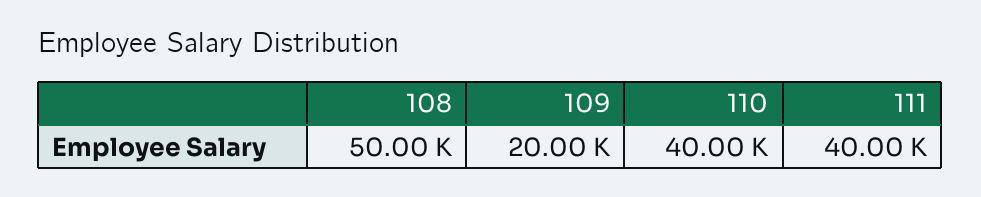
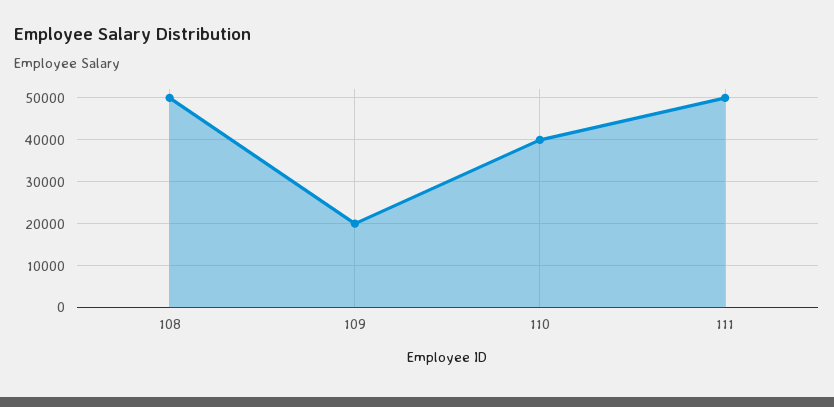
  {
    "108": 50000,
    "109": 20000,
    "110": 40000,
-   "111": 40000
+   "111": 50000
  }

